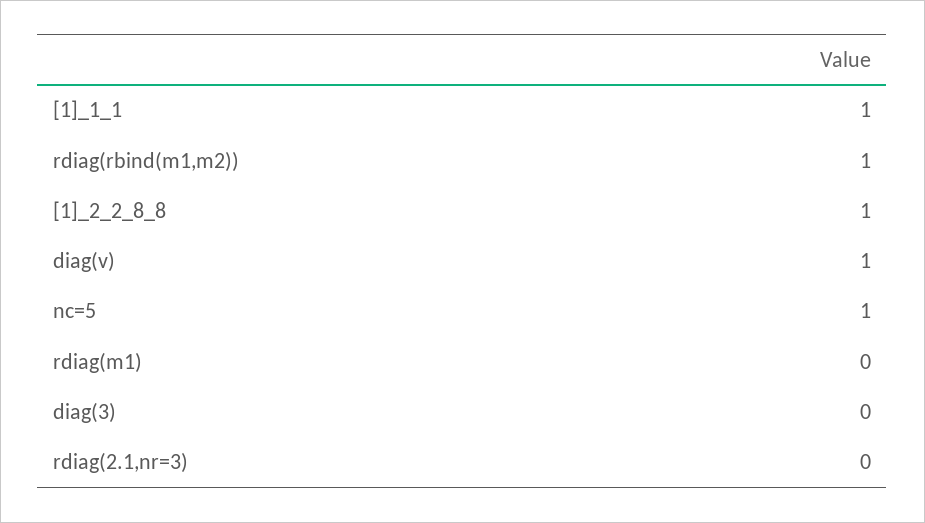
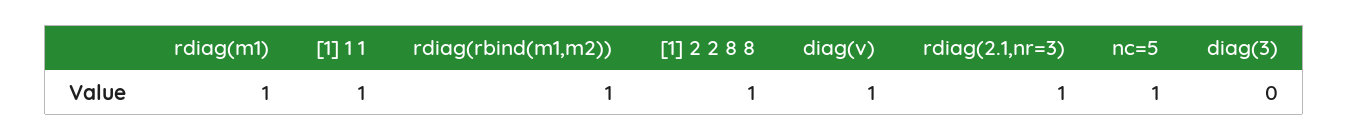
  {
    "[1]_1_1": 1,
    "rdiag(rbind(m1,m2))": 1,
    "[1]_2_2_8_8": 1,
    "diag(v)": 1,
    "nc=5": 1,
-   "rdiag(m1)": 0,
+   "rdiag(m1)": 1,
    "diag(3)": 0,
-   "rdiag(2.1,nr=3)": 0
+   "rdiag(2.1,nr=3)": 1
  }

